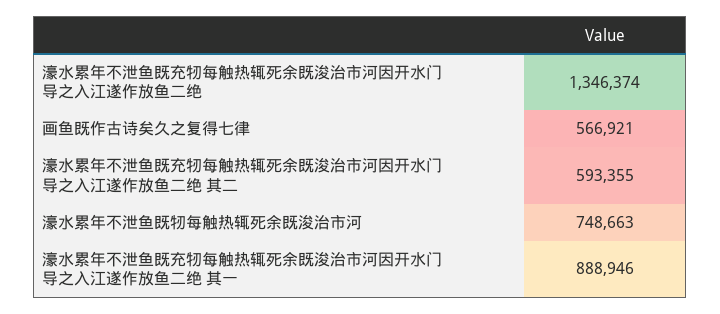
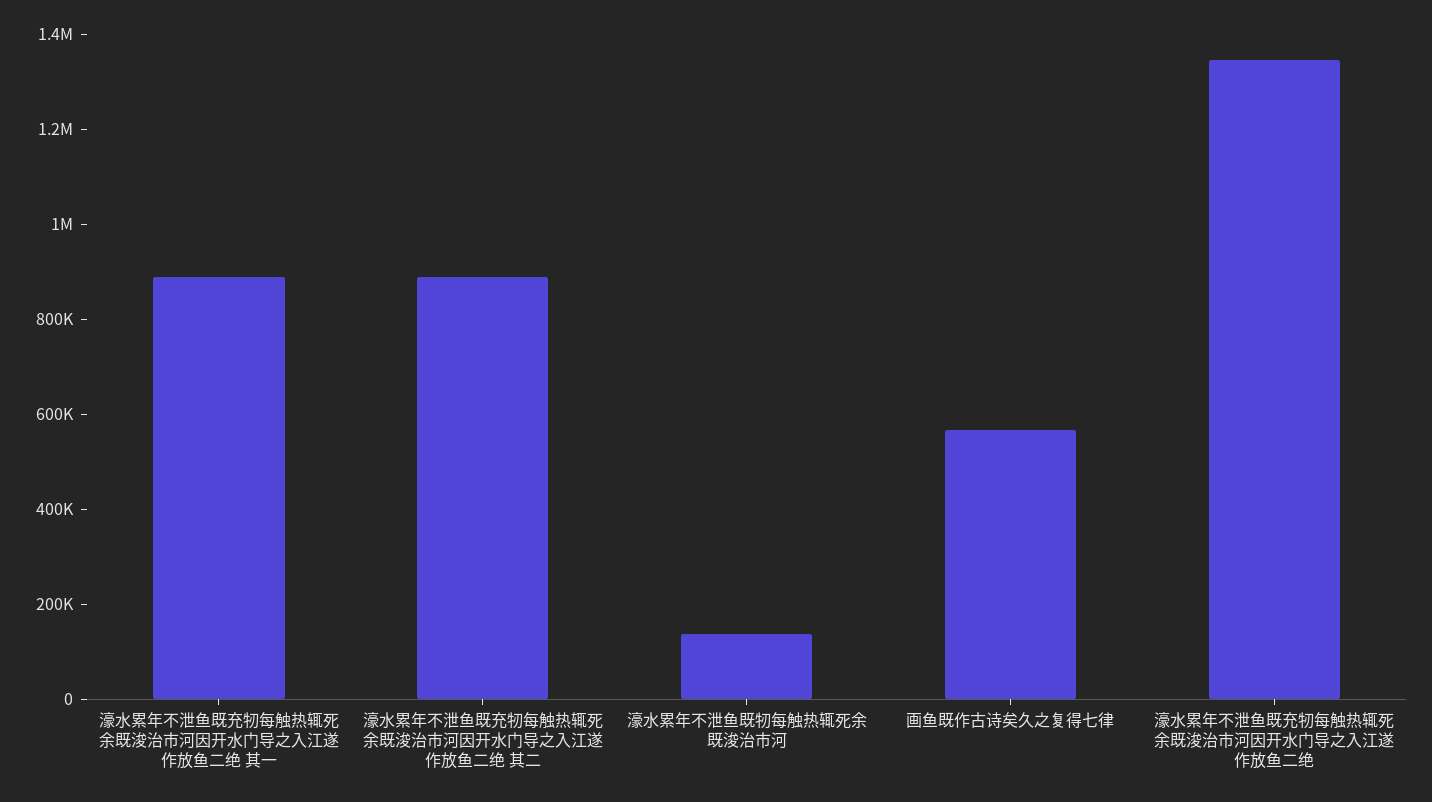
  {
    "濠水累年不泄鱼既充牣每触热辄死余既浚治市河因开水门导之入江遂作放鱼二绝": 1346374,
    "画鱼既作古诗矣久之复得七律": 566921,
-   "濠水累年不泄鱼既充牣每触热辄死余既浚治市河因开水门导之入江遂作放鱼二绝 其二": 593355,
+   "濠水累年不泄鱼既充牣每触热辄死余既浚治市河因开水门导之入江遂作放鱼二绝 其二": 900000,
-   "濠水累年不泄鱼既牣每触热辄死余既浚治市河": 748663,
+   "濠水累年不泄鱼既牣每触热辄死余既浚治市河": 150000,
    "濠水累年不泄鱼既充牣每触热辄死余既浚治市河因开水门导之入江遂作放鱼二绝 其一": 888946
  }

